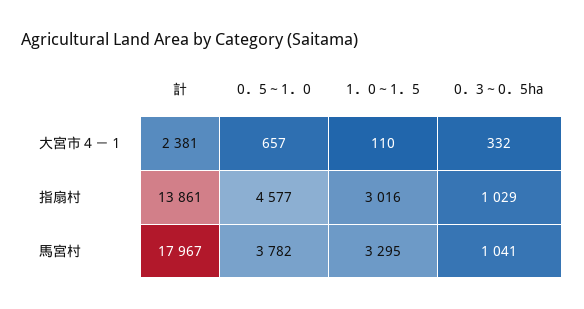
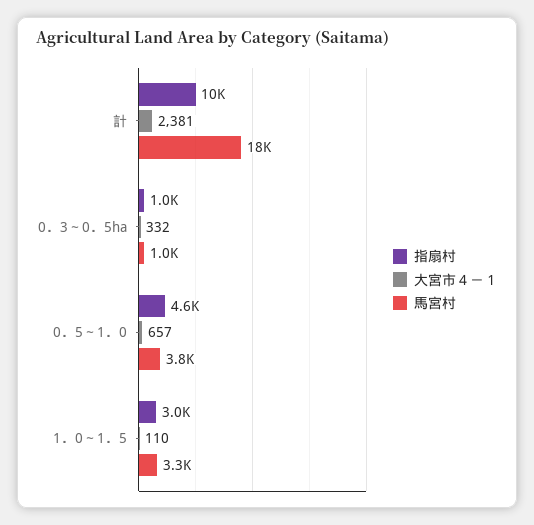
  {
    "大宮市４－１": {
      "計": 2381,
      "0．5～1．0": 657,
      "1．0～1．5": 110,
      "0．3～0．5ha": 332
    },
    "指扇村": {
-     "計": 13861,
+     "計": 10000,
      "0．5～1．0": 4577,
      "1．0～1．5": 3016,
      "0．3～0．5ha": 1029
    },
    "馬宮村": {
      "計": 17967,
      "0．5～1．0": 3782,
      "1．0～1．5": 3295,
      "0．3～0．5ha": 1041
    }
  }

